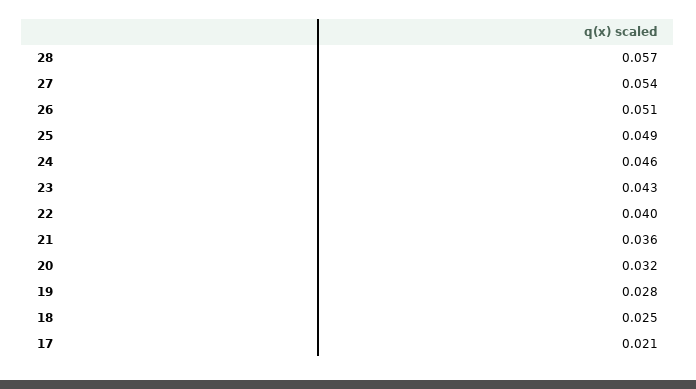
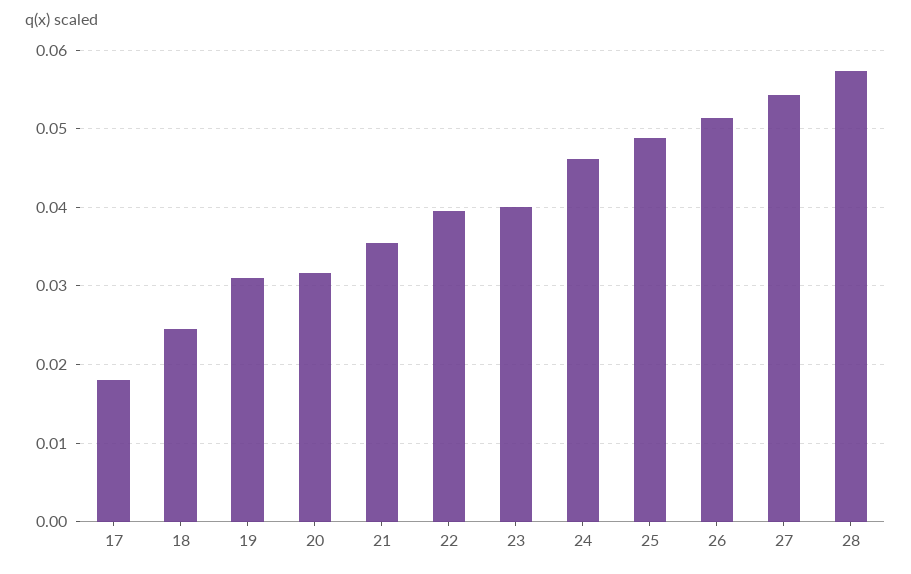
  {
    "28": 0.057,
    "27": 0.054,
    "26": 0.051,
    "25": 0.049,
    "24": 0.046,
-   "23": 0.043,
+   "23": 0.04,
    "22": 0.04,
    "21": 0.036,
    "20": 0.032,
-   "19": 0.028,
+   "19": 0.031,
    "18": 0.025,
-   "17": 0.021
+   "17": 0.018
  }

